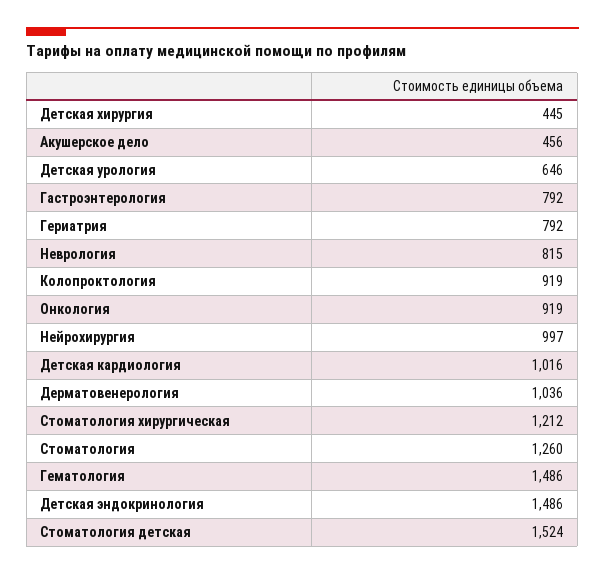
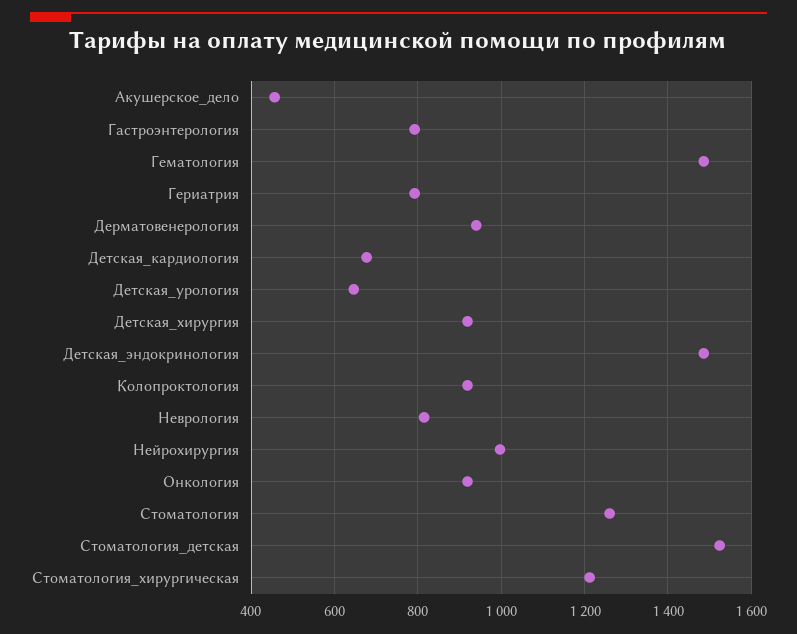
  {
-   "Детская хирургия": 445,
+   "Детская хирургия": 920,
    "Акушерское дело": 456,
    "Детская урология": 646,
    "Гастроэнтерология": 792,
    "Гериатрия": 792,
    "Неврология": 815,
    "Колопроктология": 919,
    "Онкология": 919,
    "Нейрохирургия": 997,
-   "Детская кардиология": 1016,
+   "Детская кардиология": 680,
-   "Дерматовенерология": 1036,
+   "Дерматовенерология": 940,
    "Стоматология хирургическая": 1212,
    "Стоматология": 1260,
    "Гематология": 1486,
    "Детская эндокринология": 1486,
    "Стоматология детская": 1524
  }

